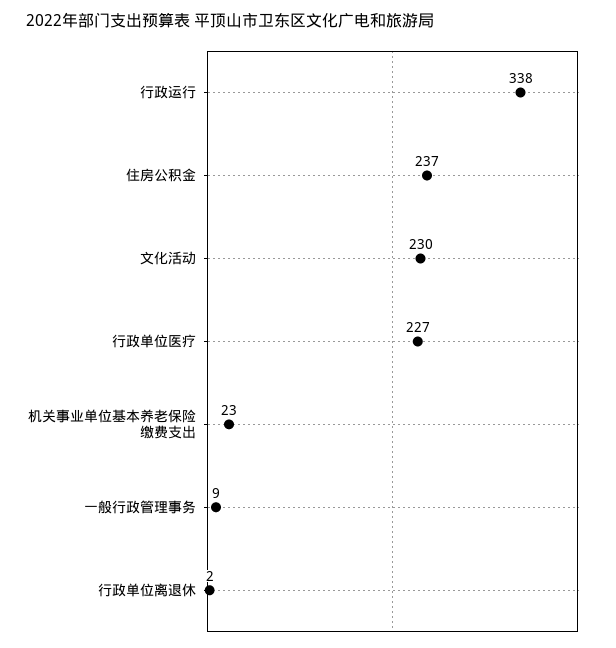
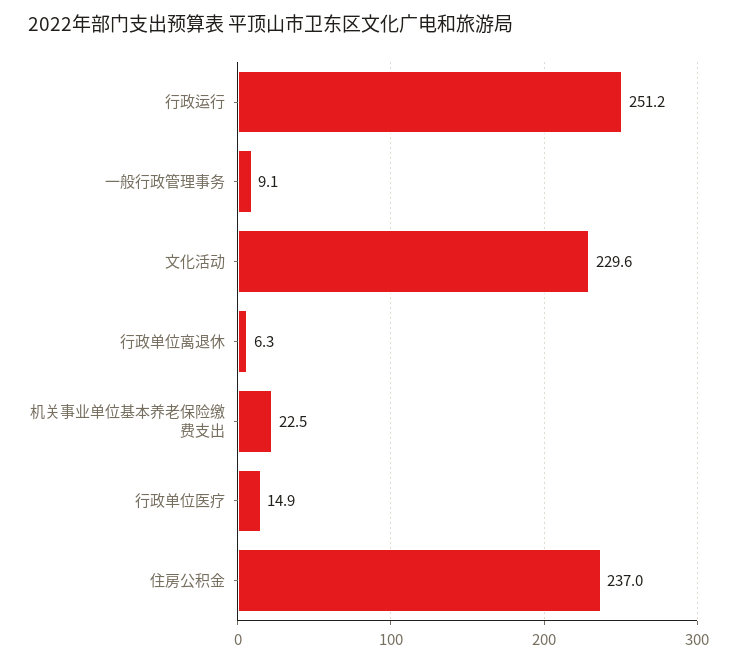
  {
-   "行政运行": 338,
+   "行政运行": 251.2,
    "住房公积金": 237,
    "文化活动": 229.6,
-   "行政单位医疗": 227,
+   "行政单位医疗": 14.9,
    "机关事业单位基本养老保险缴费支出": 22.5,
    "一般行政管理事务": 9.1,
-   "行政单位离退休": 2
+   "行政单位离退休": 6.3
  }

